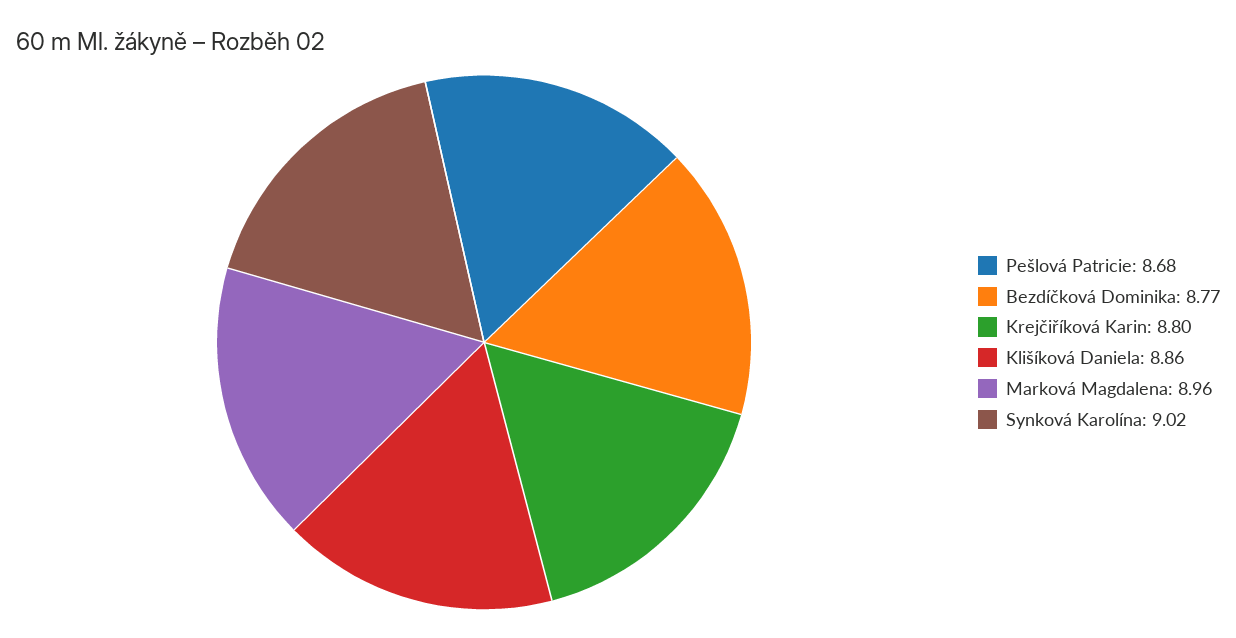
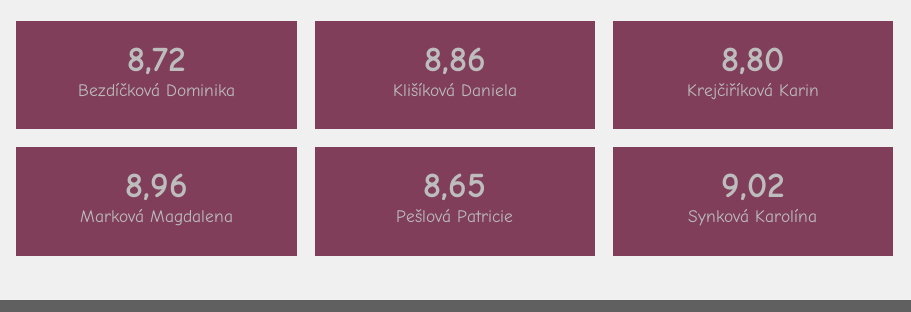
  {
-   "Pešlová Patricie": 8.68,
+   "Pešlová Patricie": 8.65,
-   "Bezdíčková Dominika": 8.77,
+   "Bezdíčková Dominika": 8.72,
    "Krejčiříková Karin": 8.8,
    "Klišíková Daniela": 8.86,
    "Marková Magdalena": 8.96,
    "Synková Karolína": 9.02
  }

